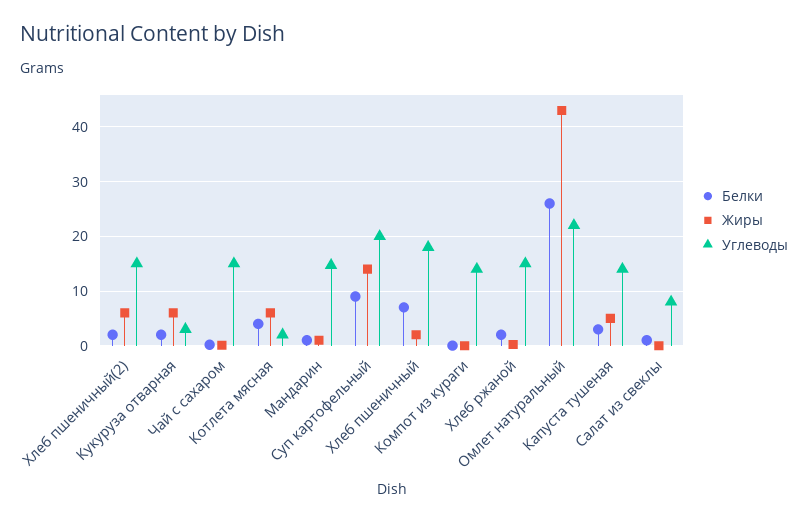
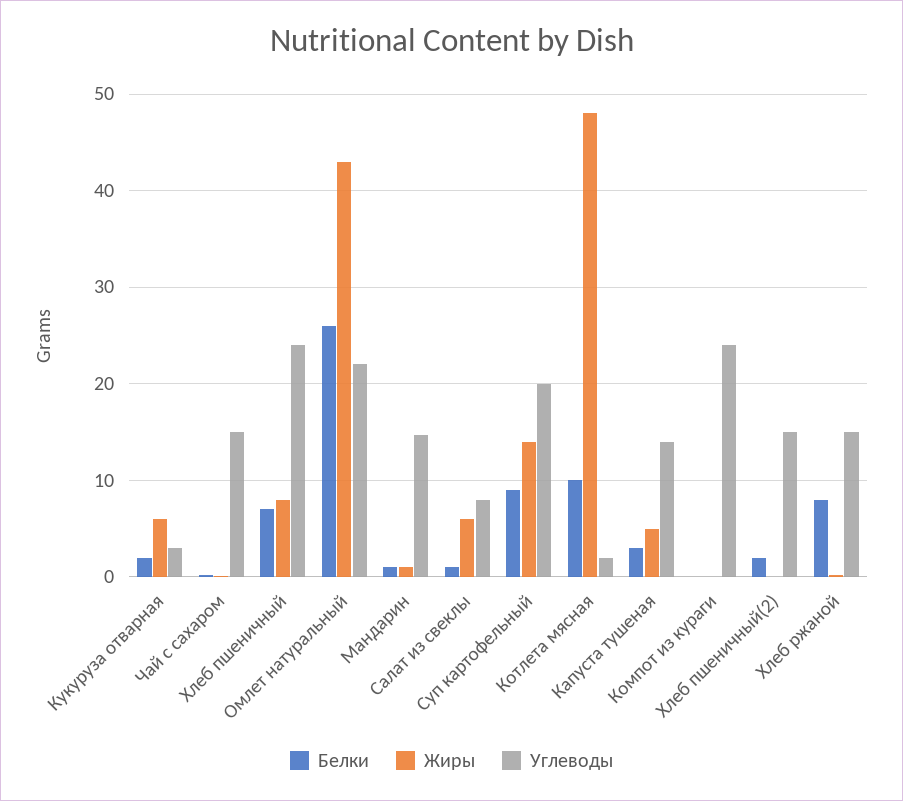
  {
    "Белки": {
      "Хлеб пшеничный(2)": 2,
      "Кукуруза отварная": 2,
      "Чай с сахаром": 0,
-     "Котлета мясная": 4,
+     "Котлета мясная": 10,
      "Мандарин": 1,
      "Суп картофельный": 9,
      "Хлеб пшеничный": 7,
      "Компот из кураги": 0,
-     "Хлеб ржаной": 2,
+     "Хлеб ржаной": 8,
      "Омлет натуральный": 26,
      "Капуста тушеная": 3,
      "Салат из свеклы": 1
    },
    "Жиры": {
-     "Хлеб пшеничный(2)": 6,
+     "Хлеб пшеничный(2)": 0,
      "Кукуруза отварная": 6,
      "Чай с сахаром": 0,
-     "Котлета мясная": 6,
+     "Котлета мясная": 48,
      "Мандарин": 1,
      "Суп картофельный": 14,
-     "Хлеб пшеничный": 2,
+     "Хлеб пшеничный": 8,
      "Компот из кураги": 0,
      "Хлеб ржаной": 0,
      "Омлет натуральный": 43,
      "Капуста тушеная": 5,
-     "Салат из свеклы": 0
+     "Салат из свеклы": 6
    },
    "Углеводы": {
      "Хлеб пшеничный(2)": 15,
      "Кукуруза отварная": 3,
      "Чай с сахаром": 15,
      "Котлета мясная": 2,
      "Мандарин": 15,
      "Суп картофельный": 20,
-     "Хлеб пшеничный": 18,
+     "Хлеб пшеничный": 24,
-     "Компот из кураги": 14,
+     "Компот из кураги": 24,
      "Хлеб ржаной": 15,
      "Омлет натуральный": 22,
      "Капуста тушеная": 14,
      "Салат из свеклы": 8
    }
  }

